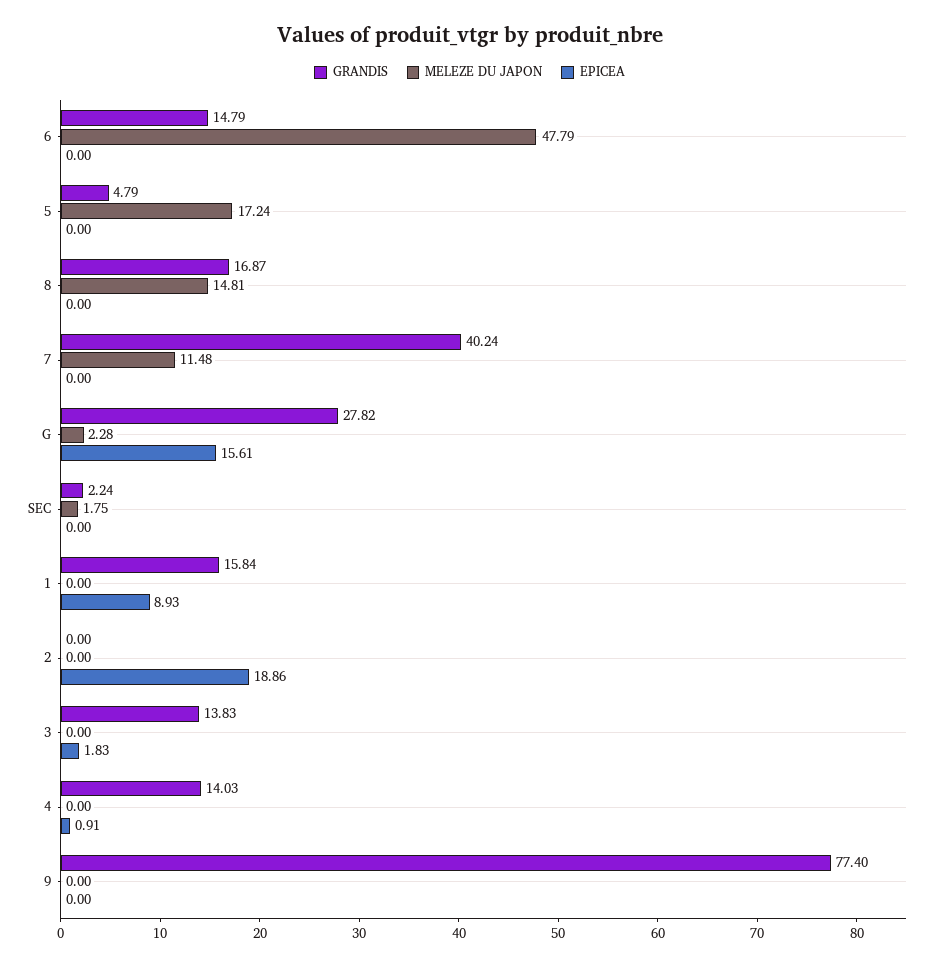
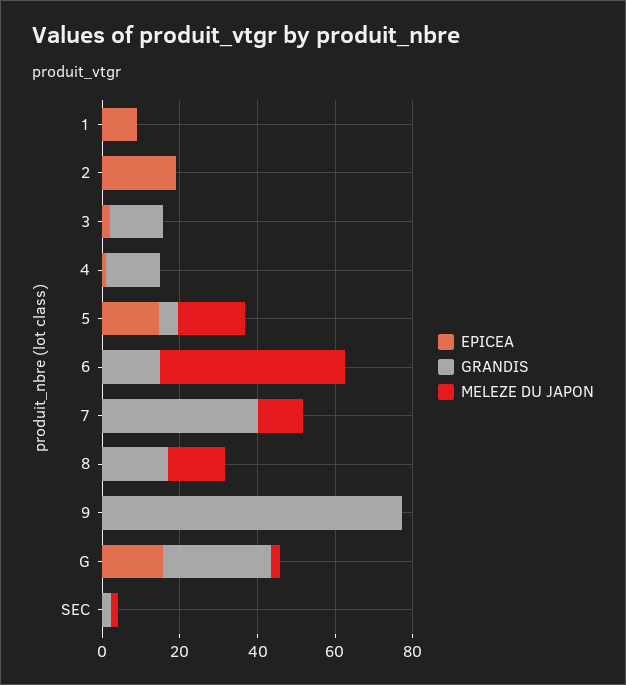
  {
    "GRANDIS": {
      "6": 14.79,
      "5": 4.79,
      "8": 16.87,
      "7": 40.24,
      "G": 27.82,
      "SEC": 2.24,
-     "1": 15.84,
+     "1": 0,
      "2": 0,
      "3": 13.83,
      "4": 14.03,
      "9": 77.4
    },
    "MELEZE DU JAPON": {
      "6": 47.79,
      "5": 17.24,
      "8": 14.81,
      "7": 11.48,
      "G": 2.28,
      "SEC": 1.75,
      "1": 0,
      "2": 0,
      "3": 0,
      "4": 0,
      "9": 0
    },
    "EPICEA": {
      "6": 0,
-     "5": 0,
+     "5": 15,
      "8": 0,
      "7": 0,
      "G": 15.61,
      "SEC": 0,
      "1": 8.93,
      "2": 18.86,
      "3": 1.83,
      "4": 0.91,
      "9": 0
    }
  }

